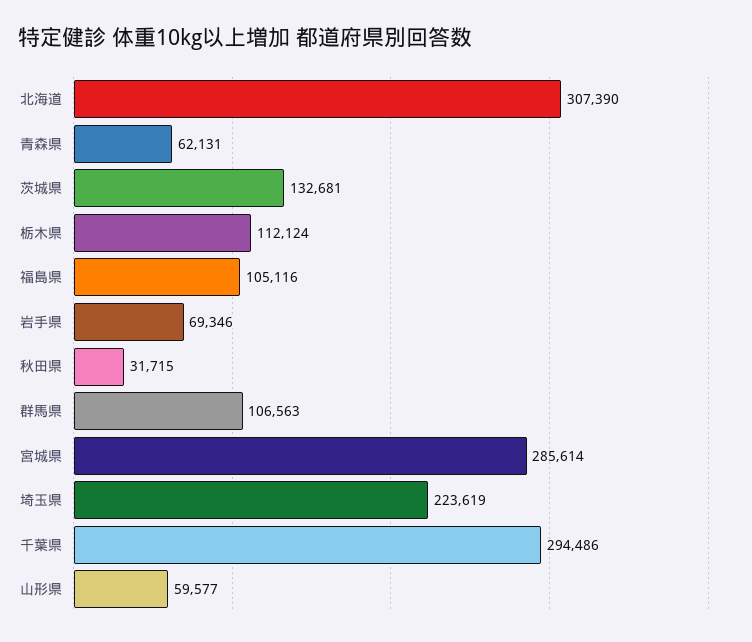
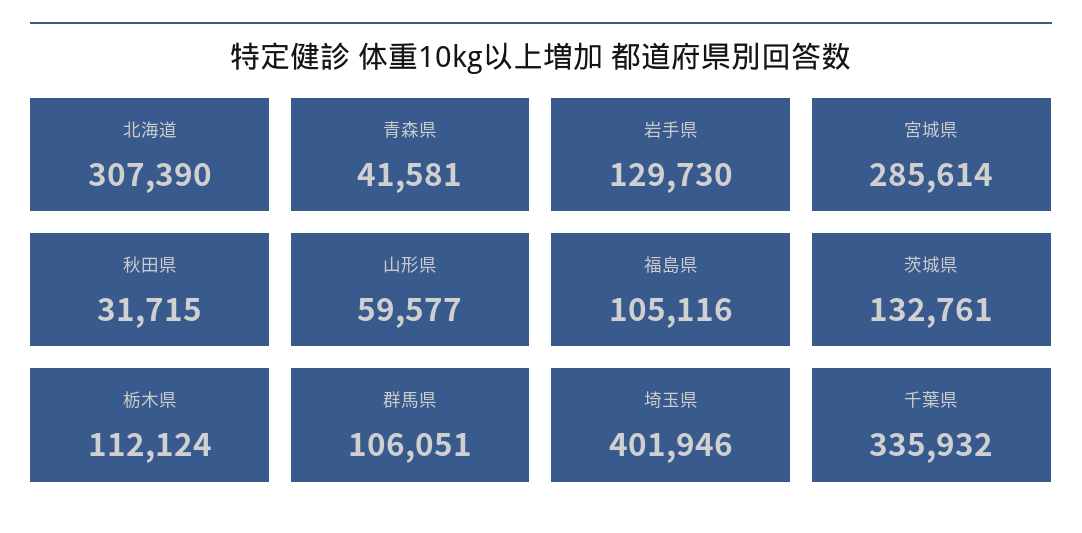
  {
    "北海道": 307390,
-   "青森県": 62131,
+   "青森県": 41581,
-   "茨城県": 132681,
+   "茨城県": 132761,
    "栃木県": 112124,
    "福島県": 105116,
-   "岩手県": 69346,
+   "岩手県": 129730,
    "秋田県": 31715,
-   "群馬県": 106563,
+   "群馬県": 106051,
    "宮城県": 285614,
-   "埼玉県": 223619,
+   "埼玉県": 401946,
-   "千葉県": 294486,
+   "千葉県": 335932,
    "山形県": 59577
  }

